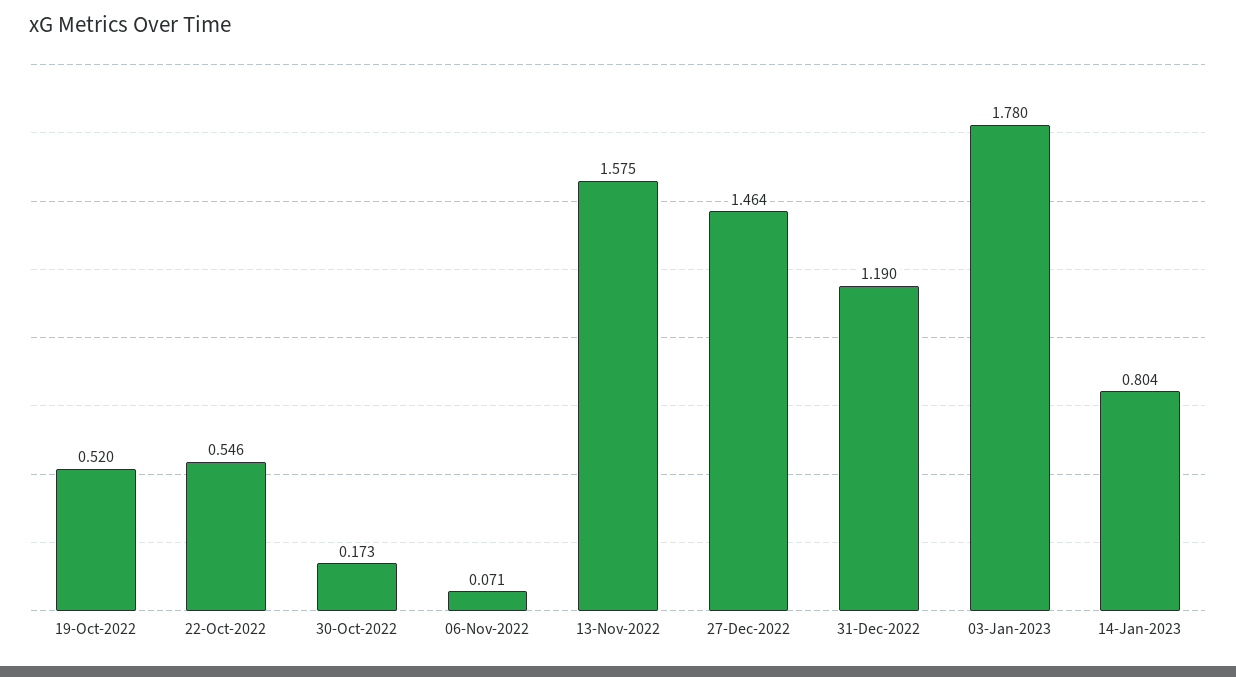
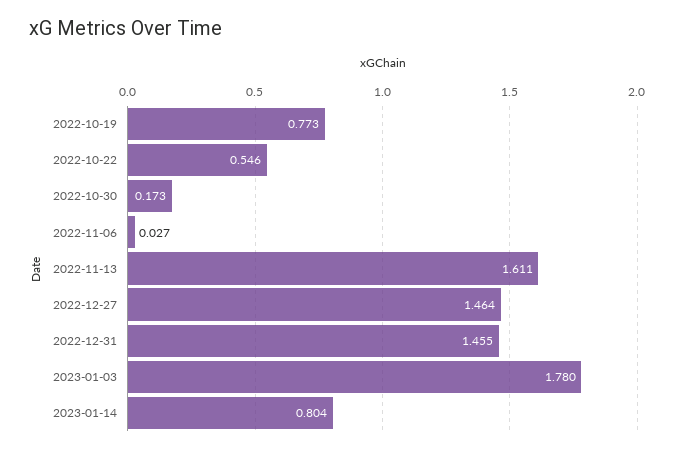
  {
-   "19-Oct-2022": 0.52,
+   "19-Oct-2022": 0.773,
    "22-Oct-2022": 0.546,
    "30-Oct-2022": 0.173,
-   "06-Nov-2022": 0.071,
+   "06-Nov-2022": 0.027,
-   "13-Nov-2022": 1.575,
+   "13-Nov-2022": 1.611,
    "27-Dec-2022": 1.464,
-   "31-Dec-2022": 1.19,
+   "31-Dec-2022": 1.455,
    "03-Jan-2023": 1.78,
    "14-Jan-2023": 0.804
  }

